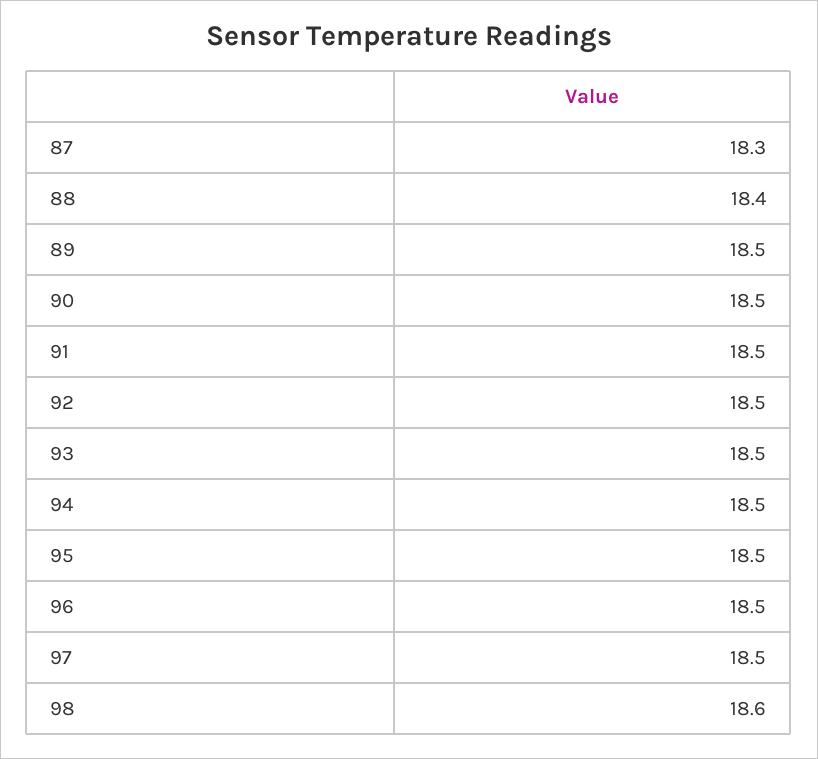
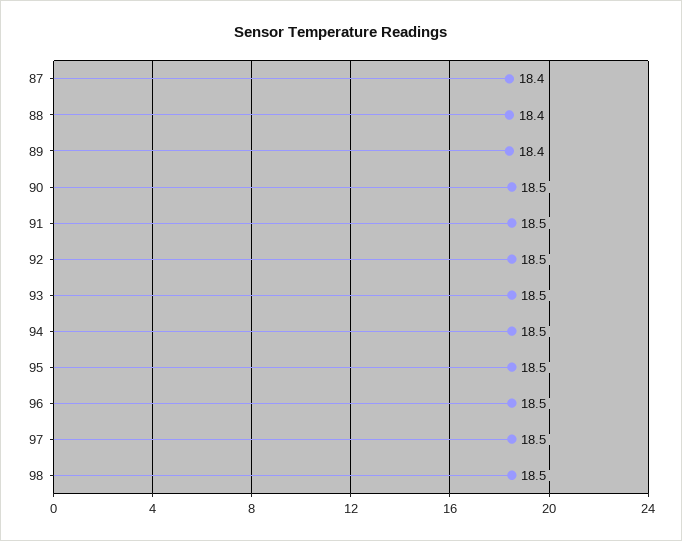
  {
-   "87": 18.3,
+   "87": 18.4,
    "88": 18.4,
-   "89": 18.5,
+   "89": 18.4,
    "90": 18.5,
    "91": 18.5,
    "92": 18.5,
    "93": 18.5,
    "94": 18.5,
    "95": 18.5,
    "96": 18.5,
    "97": 18.5,
-   "98": 18.6
+   "98": 18.5
  }

